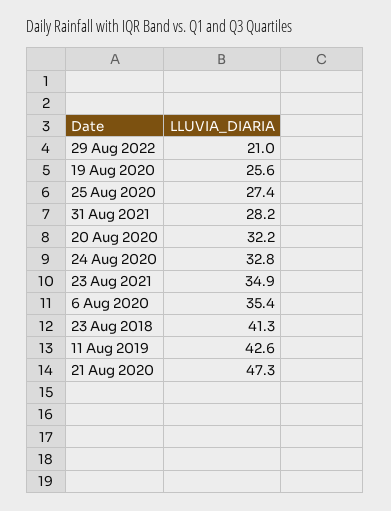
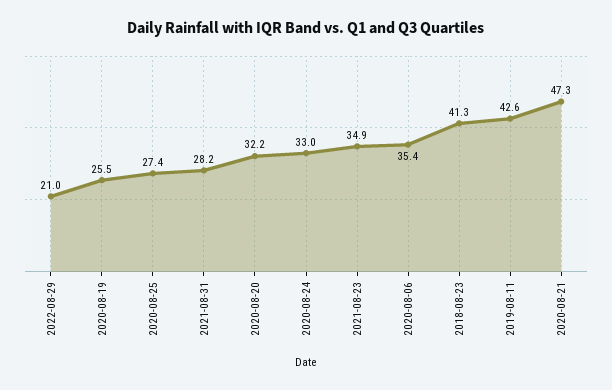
  {
    "29 Aug 2022": 21,
-   "19 Aug 2020": 25.6,
+   "19 Aug 2020": 25.5,
    "25 Aug 2020": 27.4,
    "31 Aug 2021": 28.2,
    "20 Aug 2020": 32.2,
-   "24 Aug 2020": 32.8,
+   "24 Aug 2020": 33,
    "23 Aug 2021": 34.9,
    "6 Aug 2020": 35.4,
    "23 Aug 2018": 41.3,
    "11 Aug 2019": 42.6,
    "21 Aug 2020": 47.3
  }

